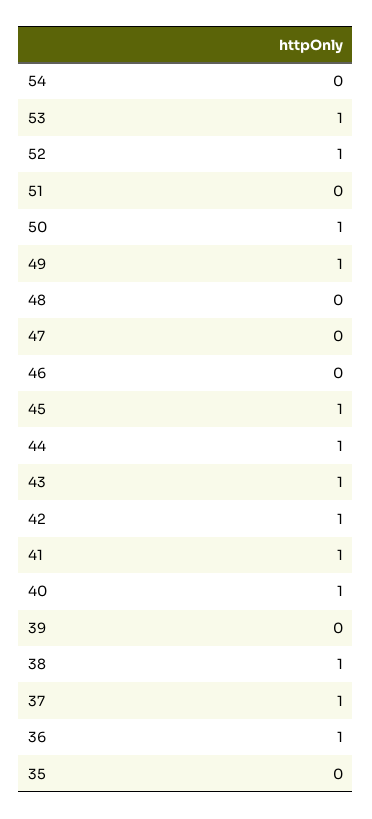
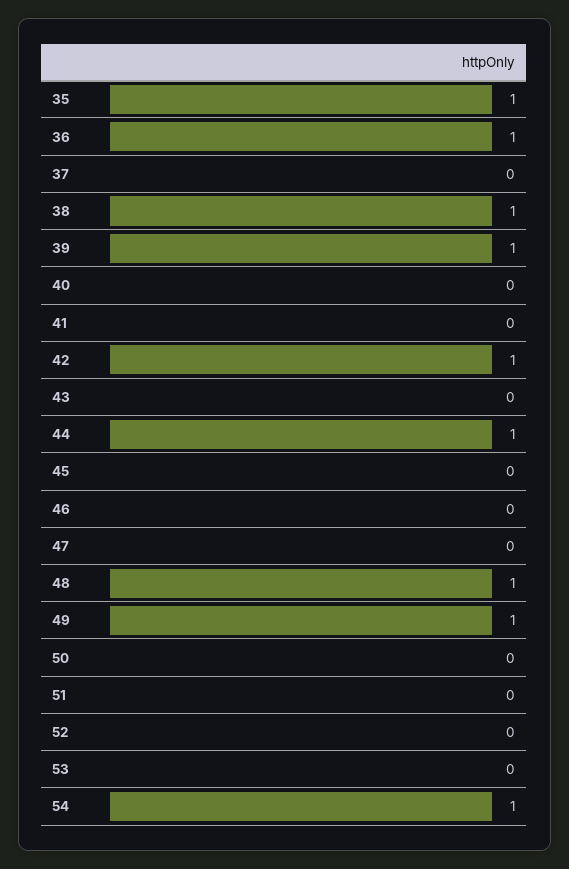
  {
-   "54": 0,
+   "54": 1,
-   "53": 1,
+   "53": 0,
-   "52": 1,
+   "52": 0,
    "51": 0,
-   "50": 1,
+   "50": 0,
    "49": 1,
-   "48": 0,
+   "48": 1,
    "47": 0,
    "46": 0,
-   "45": 1,
+   "45": 0,
    "44": 1,
-   "43": 1,
+   "43": 0,
    "42": 1,
-   "41": 1,
+   "41": 0,
-   "40": 1,
+   "40": 0,
-   "39": 0,
+   "39": 1,
    "38": 1,
-   "37": 1,
+   "37": 0,
    "36": 1,
-   "35": 0
+   "35": 1
  }

